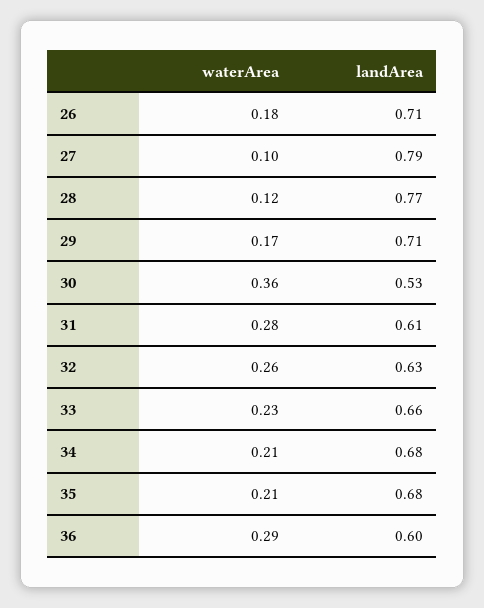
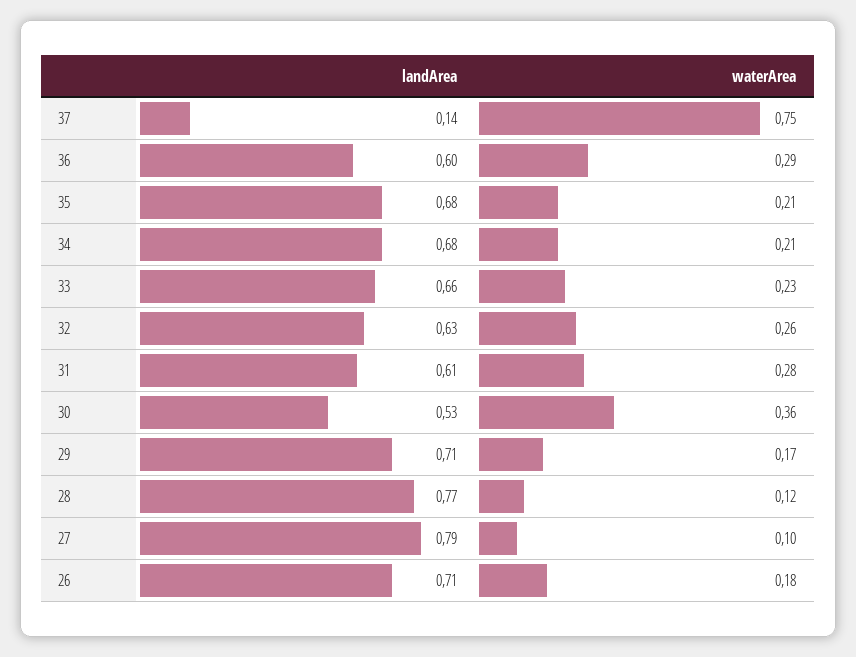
  {
    "waterArea": {
      "26": 0.18,
      "27": 0.1,
      "28": 0.12,
      "29": 0.17,
      "30": 0.36,
      "31": 0.28,
      "32": 0.26,
      "33": 0.23,
      "34": 0.21,
      "35": 0.21,
-     "36": 0.29
+     "36": 0.29,
+     "37": 0.75
    },
    "landArea": {
      "26": 0.71,
      "27": 0.79,
      "28": 0.77,
      "29": 0.71,
      "30": 0.53,
      "31": 0.61,
      "32": 0.63,
      "33": 0.66,
      "34": 0.68,
      "35": 0.68,
-     "36": 0.6
+     "36": 0.6,
+     "37": 0.14
    }
  }

